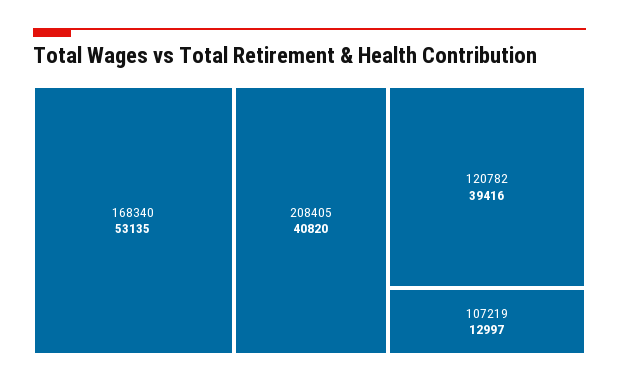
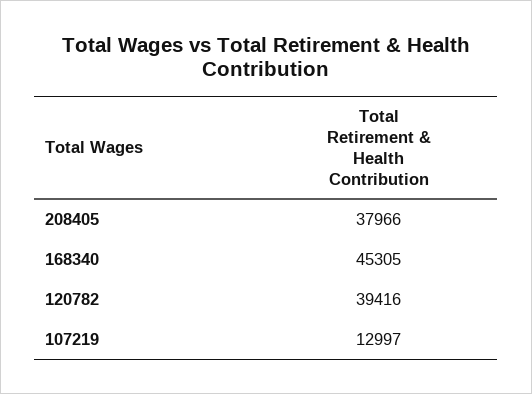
  {
-   "168340": 53135,
+   "168340": 45305,
-   "208405": 40820,
+   "208405": 37966,
    "120782": 39416,
    "107219": 12997
  }

